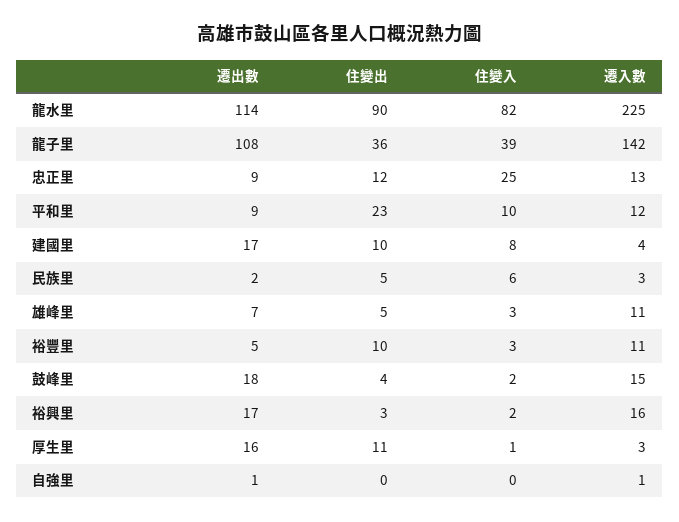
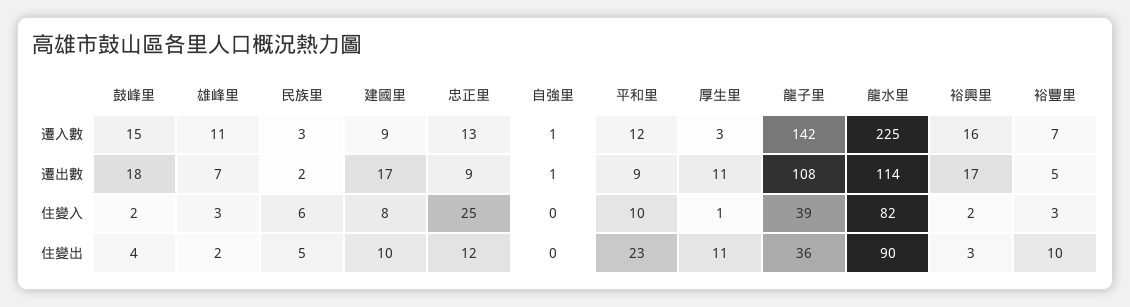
  {
    "遷出數": {
      "龍水里": 114,
      "龍子里": 108,
      "忠正里": 9,
      "平和里": 9,
      "建國里": 17,
      "民族里": 2,
      "雄峰里": 7,
      "裕豐里": 5,
      "鼓峰里": 18,
      "裕興里": 17,
-     "厚生里": 16,
+     "厚生里": 11,
      "自強里": 1
    },
    "住變出": {
      "龍水里": 90,
      "龍子里": 36,
      "忠正里": 12,
      "平和里": 23,
      "建國里": 10,
      "民族里": 5,
-     "雄峰里": 5,
+     "雄峰里": 2,
      "裕豐里": 10,
      "鼓峰里": 4,
      "裕興里": 3,
      "厚生里": 11,
      "自強里": 0
    },
    "住變入": {
      "龍水里": 82,
      "龍子里": 39,
      "忠正里": 25,
      "平和里": 10,
      "建國里": 8,
      "民族里": 6,
      "雄峰里": 3,
      "裕豐里": 3,
      "鼓峰里": 2,
      "裕興里": 2,
      "厚生里": 1,
      "自強里": 0
    },
    "遷入數": {
      "龍水里": 225,
      "龍子里": 142,
      "忠正里": 13,
      "平和里": 12,
-     "建國里": 4,
+     "建國里": 9,
      "民族里": 3,
      "雄峰里": 11,
-     "裕豐里": 11,
+     "裕豐里": 7,
      "鼓峰里": 15,
      "裕興里": 16,
      "厚生里": 3,
      "自強里": 1
    }
  }

